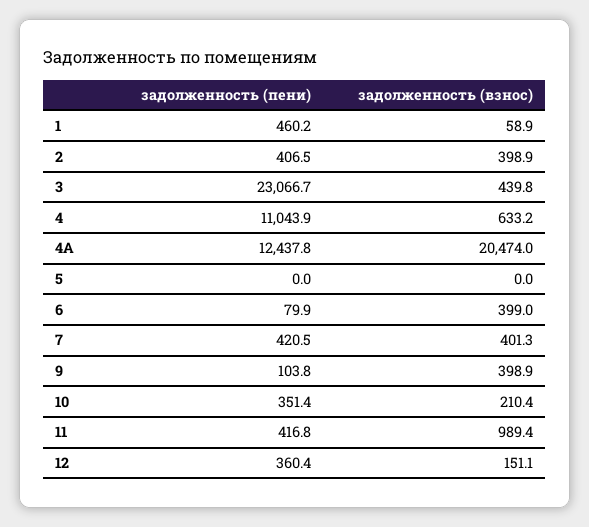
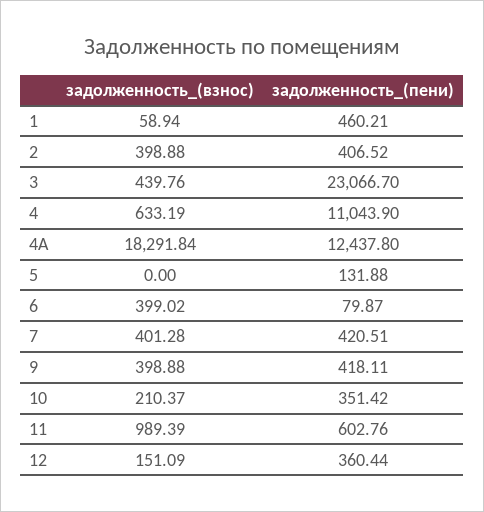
  {
    "задолженность (пени)": {
      "1": 460.21,
      "2": 406.52,
      "3": 23066.7,
      "4": 11043.9,
      "4А": 12437.8,
-     "5": 0,
+     "5": 131.88,
      "6": 79.87,
      "7": 420.51,
-     "9": 103.8,
+     "9": 418.11,
      "10": 351.42,
-     "11": 416.8,
+     "11": 602.76,
      "12": 360.44
    },
    "задолженность (взнос)": {
      "1": 58.94,
      "2": 398.88,
      "3": 439.76,
      "4": 633.19,
-     "4А": 20474,
+     "4А": 18291.84,
      "5": 0,
      "6": 399.02,
      "7": 401.28,
      "9": 398.88,
      "10": 210.37,
      "11": 989.39,
      "12": 151.09
    }
  }

